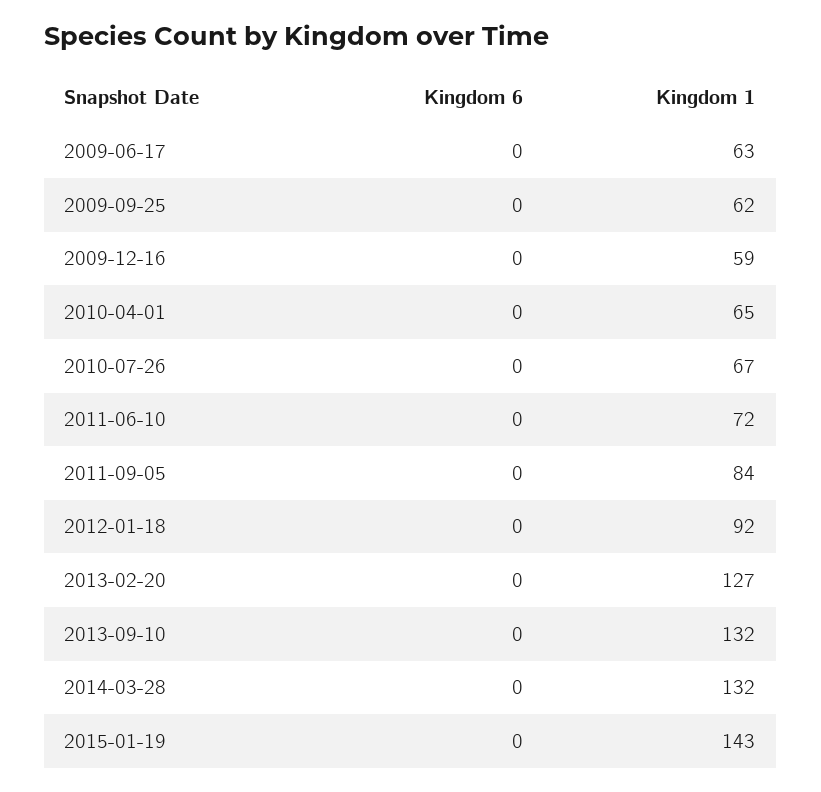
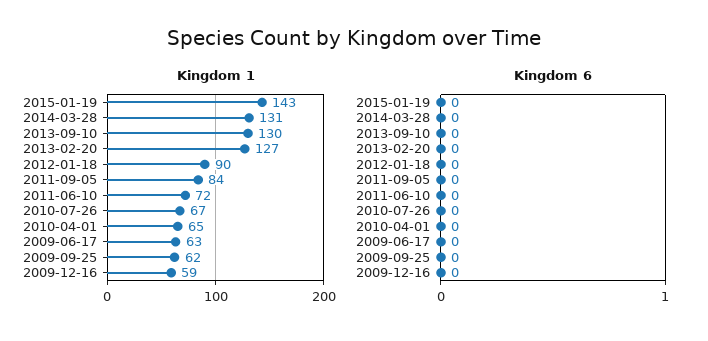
  {
    "Kingdom 6": {
      "2009-06-17": 0,
      "2009-09-25": 0,
      "2009-12-16": 0,
      "2010-04-01": 0,
      "2010-07-26": 0,
      "2011-06-10": 0,
      "2011-09-05": 0,
      "2012-01-18": 0,
      "2013-02-20": 0,
      "2013-09-10": 0,
      "2014-03-28": 0,
      "2015-01-19": 0
    },
    "Kingdom 1": {
      "2009-06-17": 63,
      "2009-09-25": 62,
      "2009-12-16": 59,
      "2010-04-01": 65,
      "2010-07-26": 67,
      "2011-06-10": 72,
      "2011-09-05": 84,
-     "2012-01-18": 92,
+     "2012-01-18": 90,
      "2013-02-20": 127,
-     "2013-09-10": 132,
+     "2013-09-10": 130,
-     "2014-03-28": 132,
+     "2014-03-28": 131,
      "2015-01-19": 143
    }
  }

